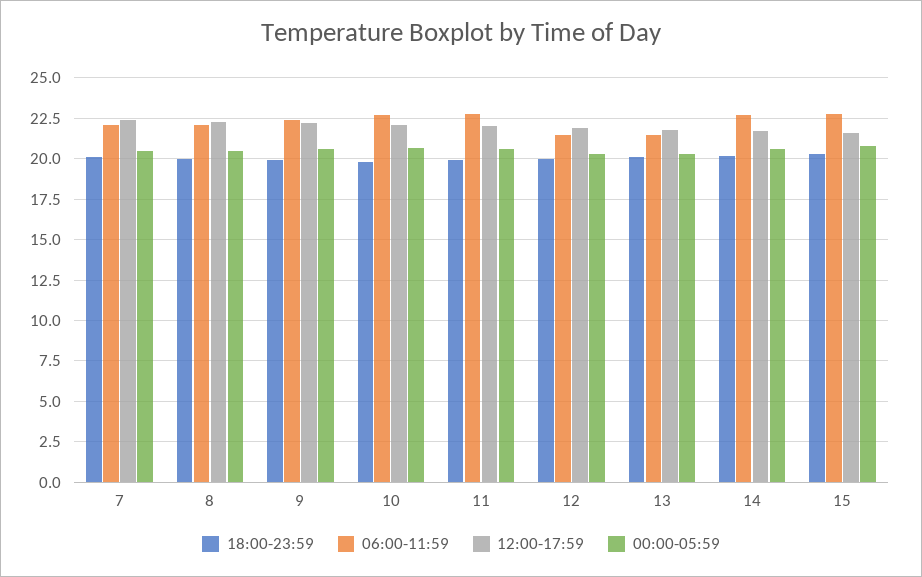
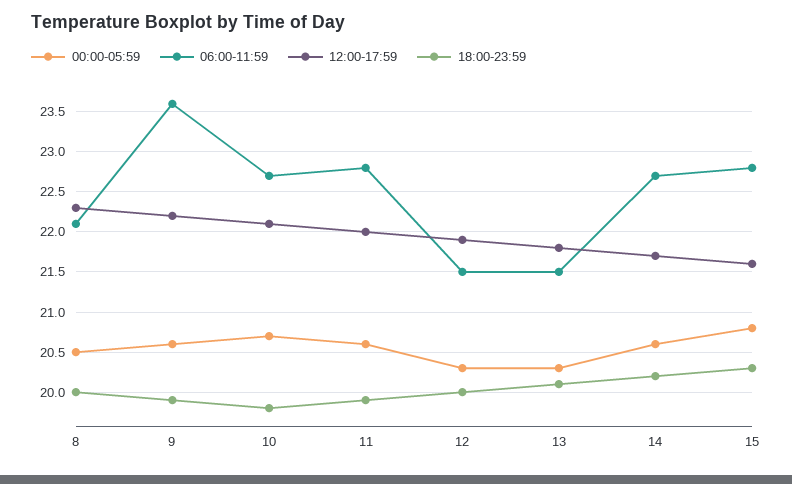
  {
    "18:00-23:59": {
-     "7": 20,
      "8": 20,
      "9": 19.9,
      "10": 19.8,
      "11": 19.9,
      "12": 20,
      "13": 20.1,
      "14": 20.2,
      "15": 20.3
    },
    "06:00-11:59": {
-     "7": 22,
      "8": 22.1,
-     "9": 22.5,
+     "9": 23.6,
      "10": 22.7,
      "11": 22.8,
      "12": 21.5,
      "13": 21.5,
      "14": 22.7,
      "15": 22.8
    },
    "12:00-17:59": {
-     "7": 22.5,
      "8": 22.3,
      "9": 22.2,
      "10": 22.1,
      "11": 22,
      "12": 21.9,
      "13": 21.8,
      "14": 21.7,
      "15": 21.6
    },
    "00:00-05:59": {
-     "7": 20.5,
      "8": 20.5,
      "9": 20.6,
      "10": 20.7,
      "11": 20.6,
      "12": 20.3,
      "13": 20.3,
      "14": 20.6,
      "15": 20.8
    }
  }

